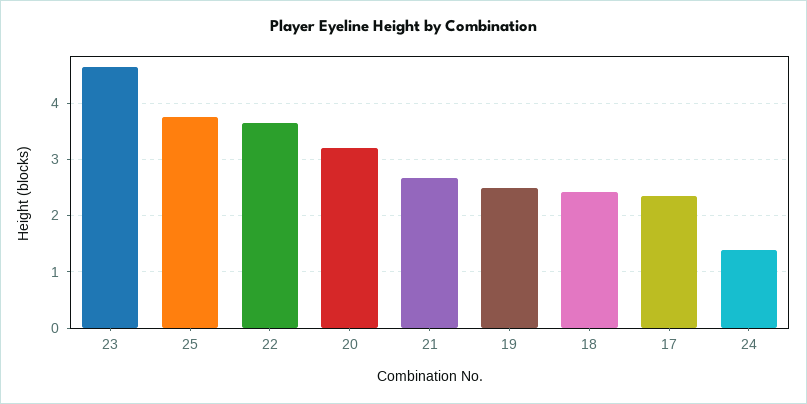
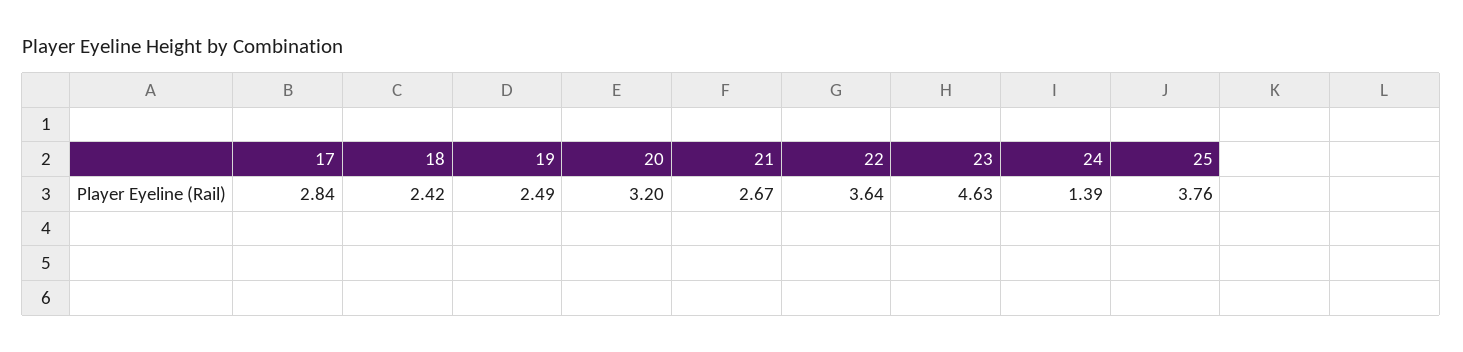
  {
    "23": 4.63,
    "25": 3.76,
    "22": 3.64,
    "20": 3.2,
    "21": 2.67,
    "19": 2.49,
    "18": 2.42,
-   "17": 2.4,
+   "17": 2.84,
    "24": 1.39
  }

